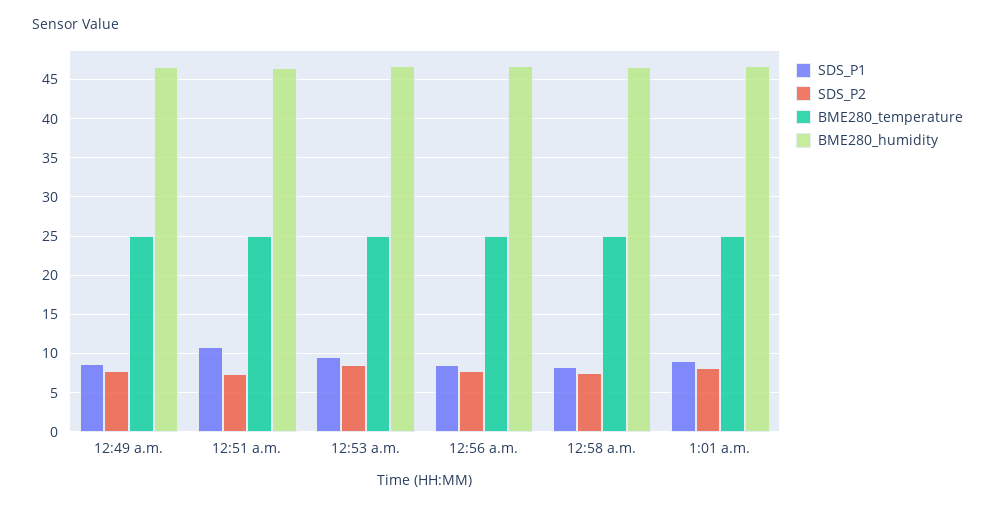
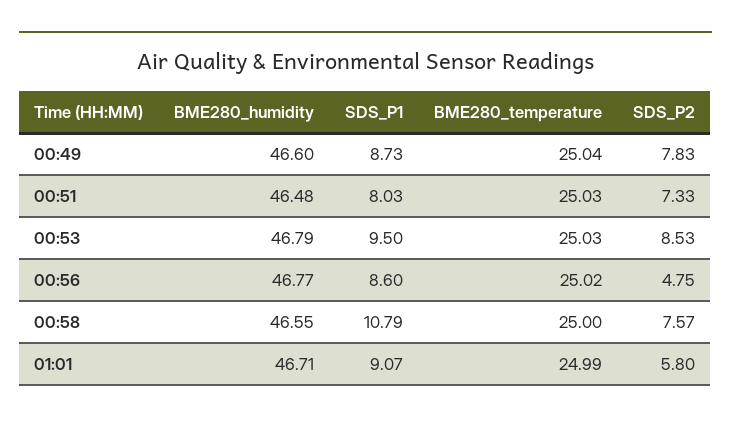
  {
    "SDS_P1": {
      "12:49 a.m.": 8.73,
-     "12:51 a.m.": 11,
+     "12:51 a.m.": 8.03,
      "12:53 a.m.": 9.5,
      "12:56 a.m.": 8.6,
-     "12:58 a.m.": 8,
+     "12:58 a.m.": 10.79,
      "1:01 a.m.": 9.07
    },
    "SDS_P2": {
      "12:49 a.m.": 7.83,
      "12:51 a.m.": 7.33,
      "12:53 a.m.": 8.53,
-     "12:56 a.m.": 8,
+     "12:56 a.m.": 4.75,
      "12:58 a.m.": 7.57,
-     "1:01 a.m.": 8
+     "1:01 a.m.": 5.8
    },
    "BME280_temperature": {
      "12:49 a.m.": 25.04,
      "12:51 a.m.": 25.03,
      "12:53 a.m.": 25.03,
      "12:56 a.m.": 25.02,
      "12:58 a.m.": 25,
      "1:01 a.m.": 24.99
    },
    "BME280_humidity": {
      "12:49 a.m.": 46.6,
      "12:51 a.m.": 46.48,
      "12:53 a.m.": 46.79,
      "12:56 a.m.": 46.77,
      "12:58 a.m.": 46.55,
      "1:01 a.m.": 46.71
    }
  }

